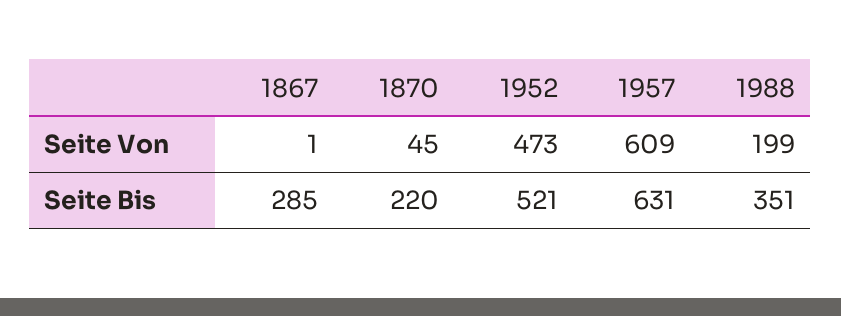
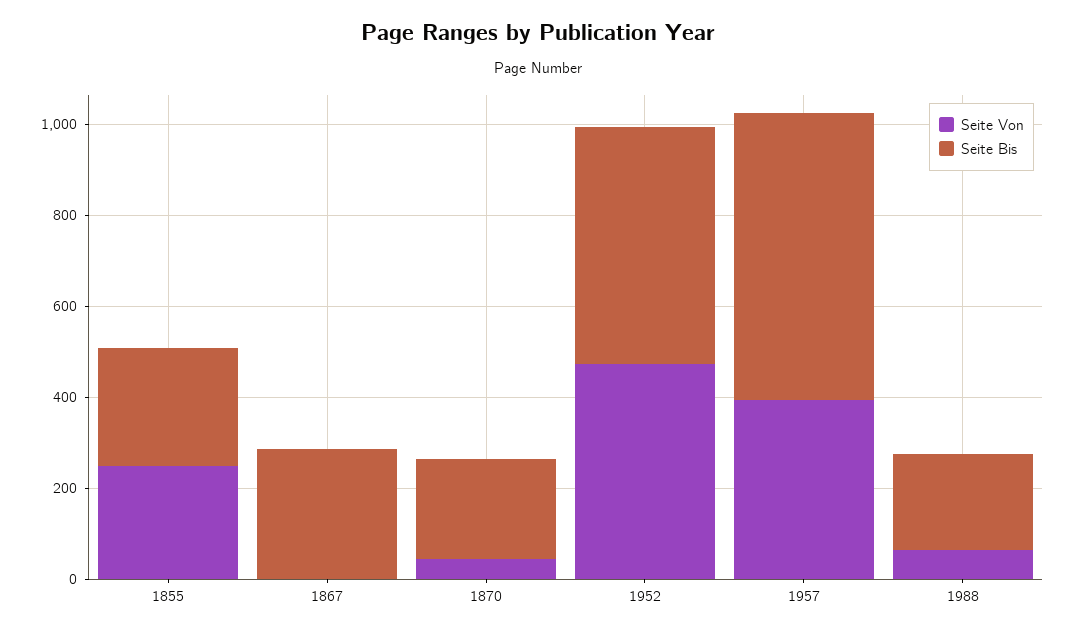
  {
    "Seite Von": {
      "1867": 1,
      "1870": 45,
      "1952": 473,
-     "1957": 609,
+     "1957": 400,
-     "1988": 199
+     "1988": 50,
+     "1855": 250
    },
    "Seite Bis": {
      "1867": 285,
      "1870": 220,
      "1952": 521,
      "1957": 631,
-     "1988": 351
+     "1988": 200,
+     "1855": 250
    }
  }

